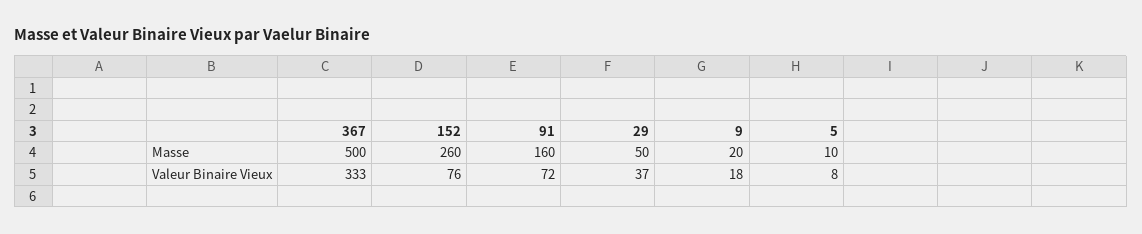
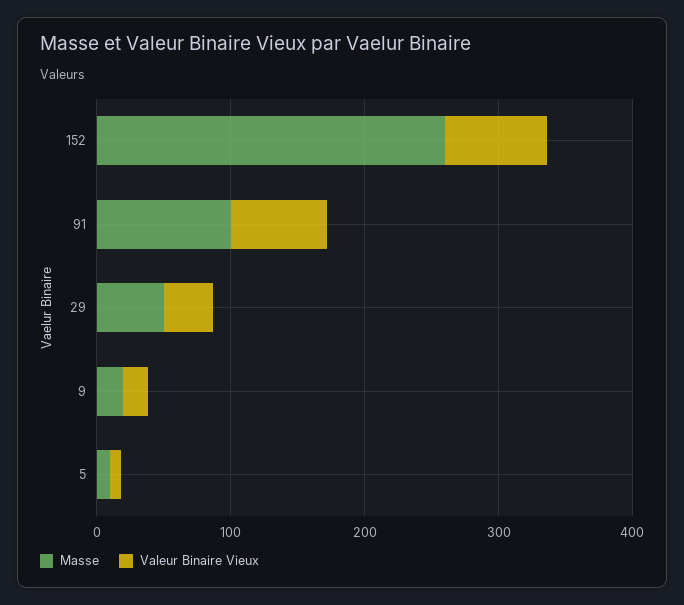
  {
    "Masse": {
-     "367": 500,
      "152": 260,
-     "91": 160,
+     "91": 100,
      "29": 50,
      "9": 20,
      "5": 10
    },
    "Valeur Binaire Vieux": {
-     "367": 333,
      "152": 76,
      "91": 72,
      "29": 37,
      "9": 18,
      "5": 8
    }
  }

